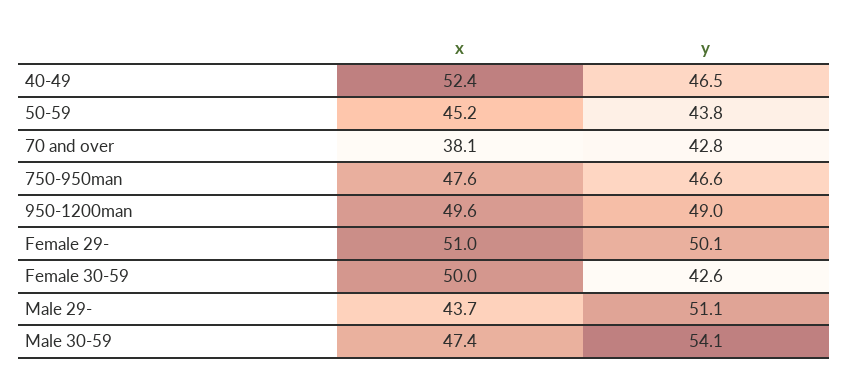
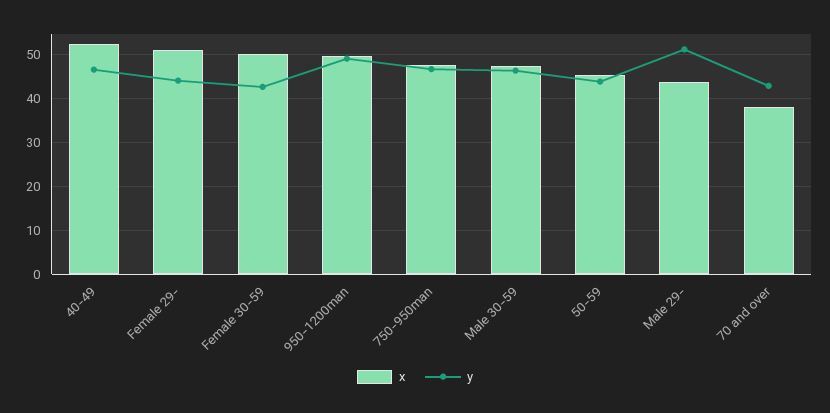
  {
    "x": {
      "40-49": 52.4,
      "50-59": 45.2,
      "70 and over": 38.1,
      "750-950man": 47.6,
      "950-1200man": 49.6,
      "Female 29-": 51,
      "Female 30-59": 50,
      "Male 29-": 43.7,
      "Male 30-59": 47.4
    },
    "y": {
      "40-49": 46.5,
      "50-59": 43.8,
      "70 and over": 42.8,
      "750-950man": 46.6,
      "950-1200man": 49,
-     "Female 29-": 50.1,
+     "Female 29-": 44,
      "Female 30-59": 42.6,
      "Male 29-": 51.1,
-     "Male 30-59": 54.1
+     "Male 30-59": 46
    }
  }

